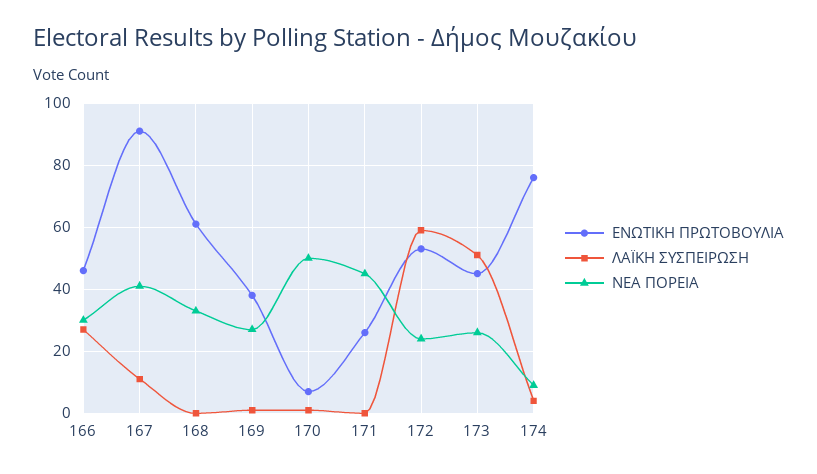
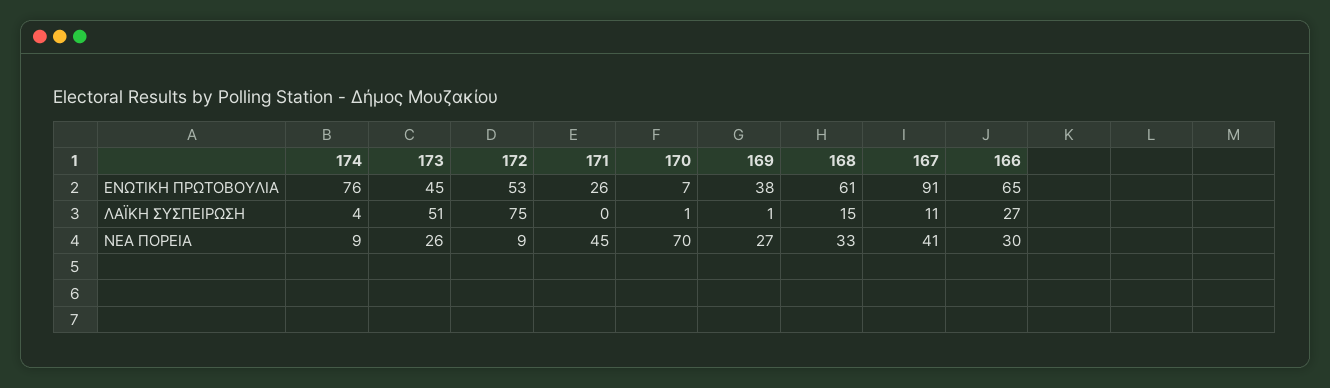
  {
    "ΕΝΩΤΙΚΗ ΠΡΩΤΟΒΟΥΛΙΑ": {
-     "166": 45,
+     "166": 65,
      "167": 91,
      "168": 61,
      "169": 38,
      "170": 7,
      "171": 26,
      "172": 53,
      "173": 45,
      "174": 76
    },
    "ΛΑΪΚΗ ΣΥΣΠΕΙΡΩΣΗ": {
      "166": 27,
      "167": 11,
-     "168": 0,
+     "168": 15,
      "169": 1,
      "170": 1,
      "171": 0,
-     "172": 60,
+     "172": 75,
      "173": 51,
      "174": 4
    },
    "ΝΕΑ ΠΟΡΕΙΑ": {
      "166": 30,
      "167": 41,
      "168": 33,
      "169": 27,
-     "170": 50,
+     "170": 70,
      "171": 45,
-     "172": 25,
+     "172": 9,
      "173": 26,
      "174": 9
    }
  }

